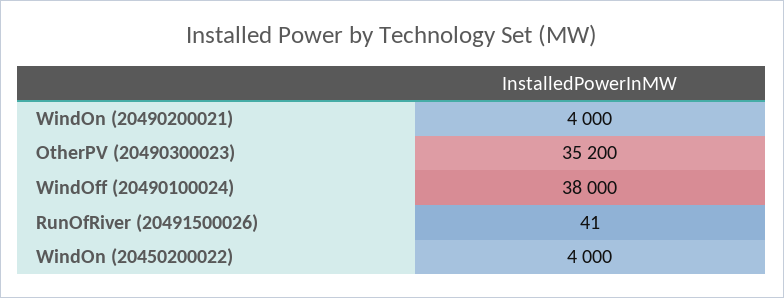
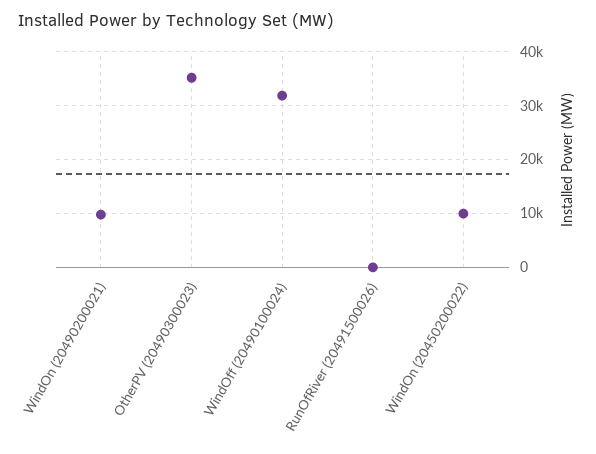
  {
-   "WindOn (20490200021)": 4000,
+   "WindOn (20490200021)": 10000,
    "OtherPV (20490300023)": 35200,
-   "WindOff (20490100024)": 38000,
+   "WindOff (20490100024)": 32000,
    "RunOfRiver (20491500026)": 41,
-   "WindOn (20450200022)": 4000
+   "WindOn (20450200022)": 10000
  }

